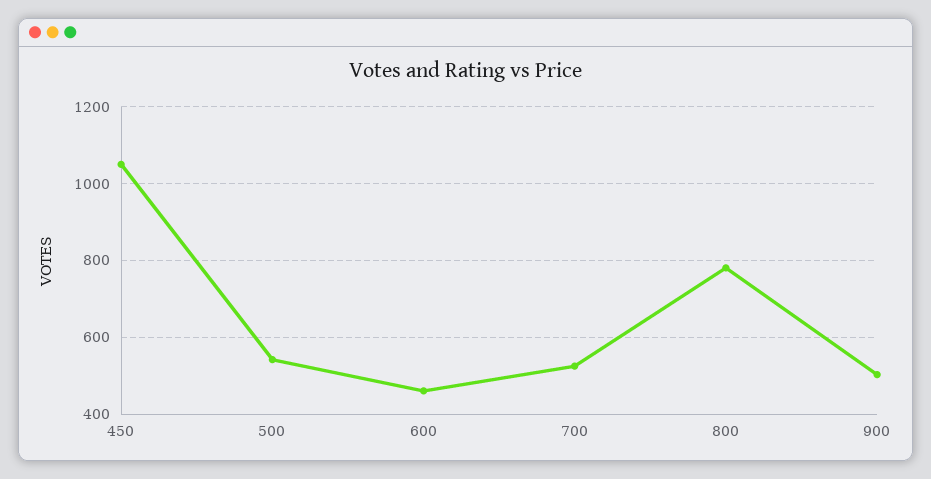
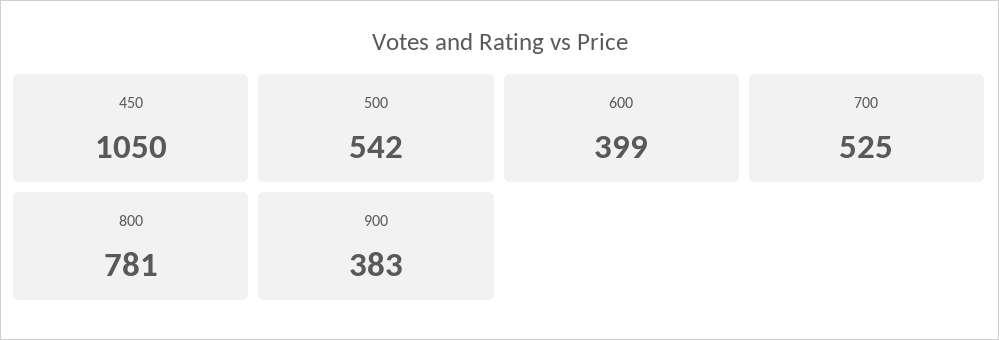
  {
    "450": 1050,
    "500": 542,
-   "600": 460,
+   "600": 399,
    "700": 525,
    "800": 781,
-   "900": 500
+   "900": 383
  }

